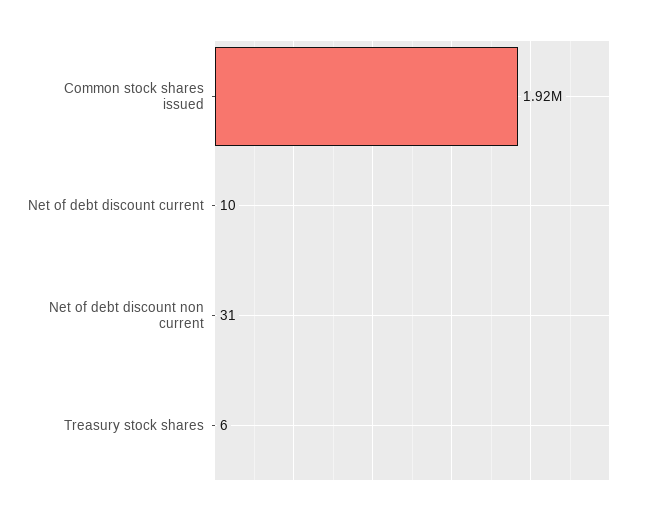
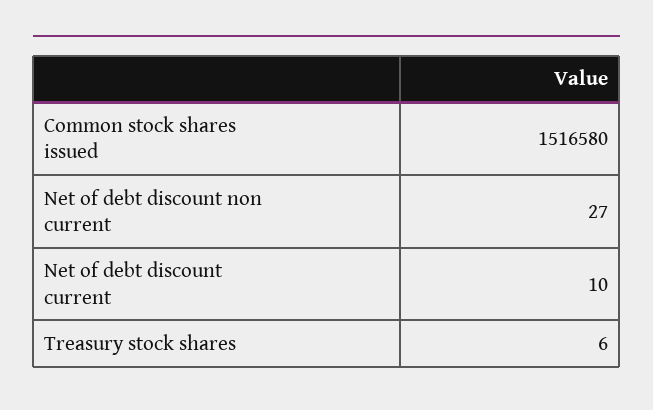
  {
-   "Common stock shares issued": 1920000,
+   "Common stock shares issued": 1516580,
    "Net of debt discount current": 10,
-   "Net of debt discount non current": 31,
+   "Net of debt discount non current": 27,
    "Treasury stock shares": 6
  }

